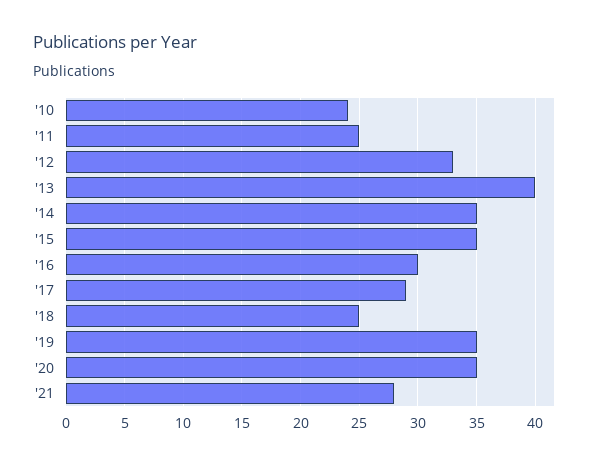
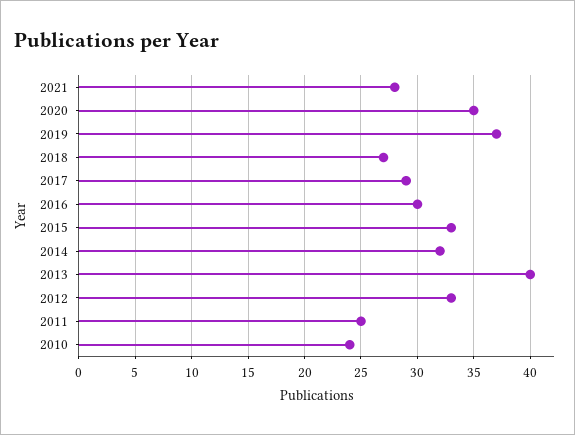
  {
    "'10": 24,
    "'11": 25,
    "'12": 33,
    "'13": 40,
-   "'14": 35,
+   "'14": 32,
-   "'15": 35,
+   "'15": 33,
    "'16": 30,
    "'17": 29,
-   "'18": 25,
+   "'18": 27,
-   "'19": 35,
+   "'19": 37,
    "'20": 35,
    "'21": 28
  }

